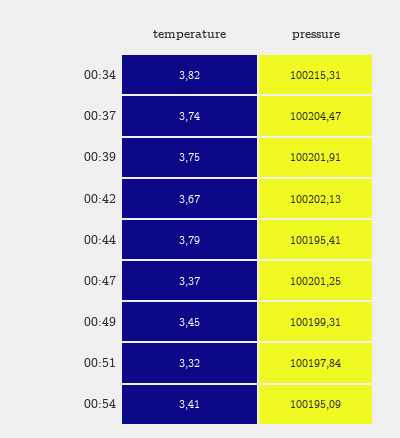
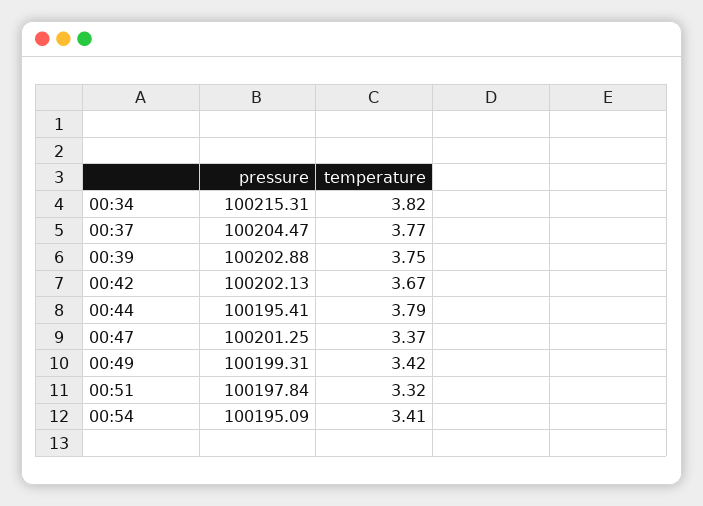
  {
    "temperature": {
      "00:34": 3.82,
-     "00:37": 3.74,
+     "00:37": 3.77,
      "00:39": 3.75,
      "00:42": 3.67,
      "00:44": 3.79,
      "00:47": 3.37,
-     "00:49": 3.45,
+     "00:49": 3.42,
      "00:51": 3.32,
      "00:54": 3.41
    },
    "pressure": {
      "00:34": 100215.31,
      "00:37": 100204.47,
-     "00:39": 100201.91,
+     "00:39": 100202.88,
      "00:42": 100202.13,
      "00:44": 100195.41,
      "00:47": 100201.25,
      "00:49": 100199.31,
      "00:51": 100197.84,
      "00:54": 100195.09
    }
  }

